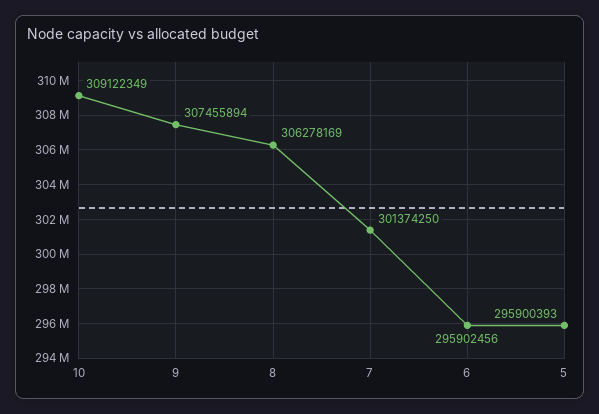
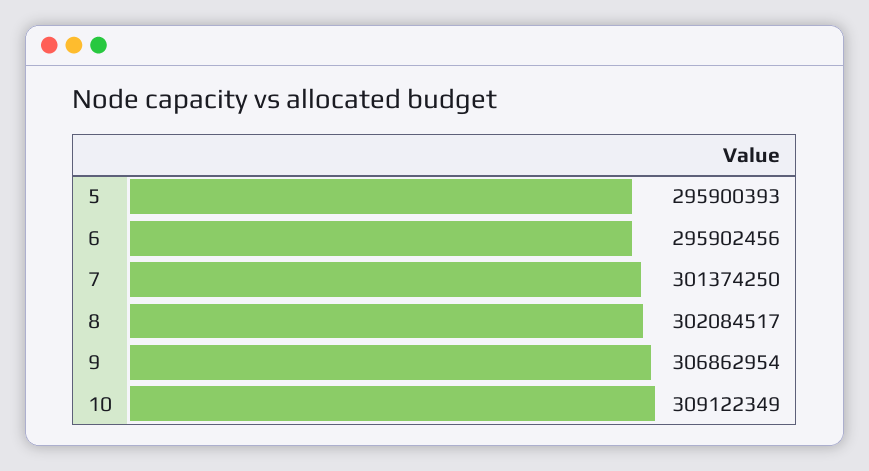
  {
    "10": 309122349,
-   "9": 307455894,
+   "9": 306862954,
-   "8": 306278169,
+   "8": 302084517,
    "7": 301374250,
    "6": 295902456,
    "5": 295900393
  }

